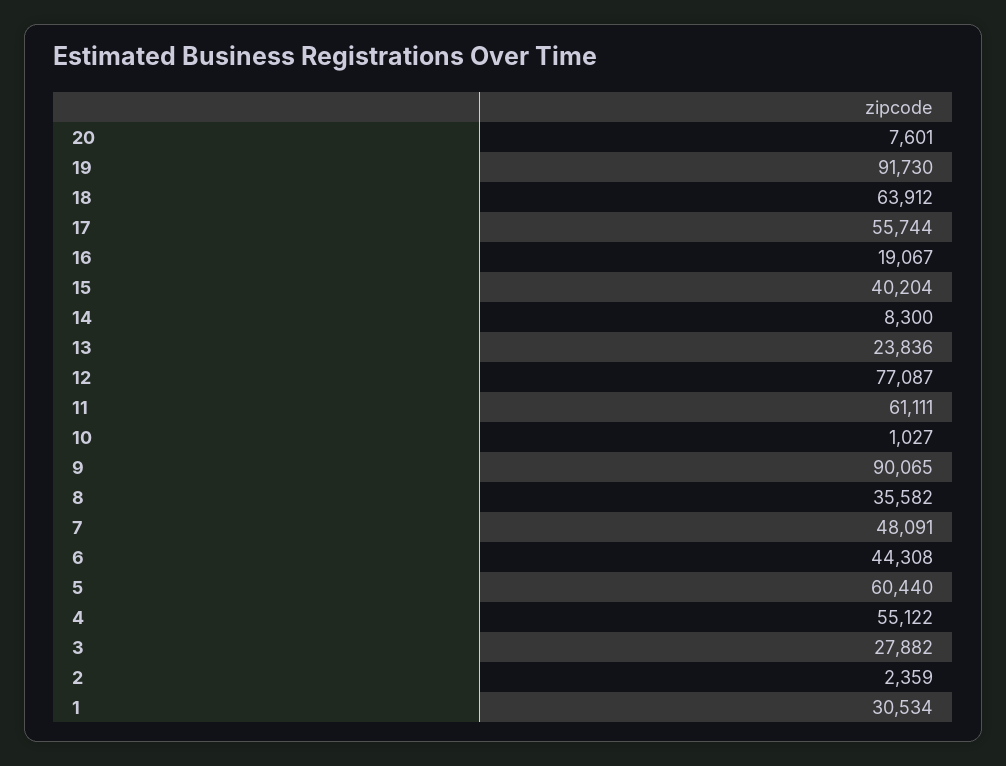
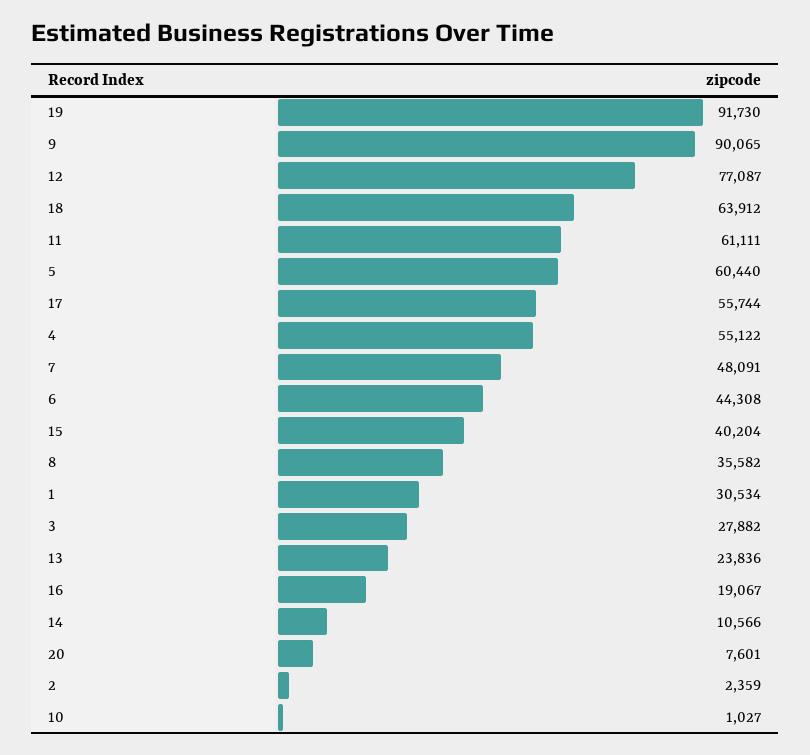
  {
    "20": 7601,
    "19": 91730,
    "18": 63912,
    "17": 55744,
    "16": 19067,
    "15": 40204,
-   "14": 8300,
+   "14": 10566,
    "13": 23836,
    "12": 77087,
    "11": 61111,
    "10": 1027,
    "9": 90065,
    "8": 35582,
    "7": 48091,
    "6": 44308,
    "5": 60440,
    "4": 55122,
    "3": 27882,
    "2": 2359,
    "1": 30534
  }

